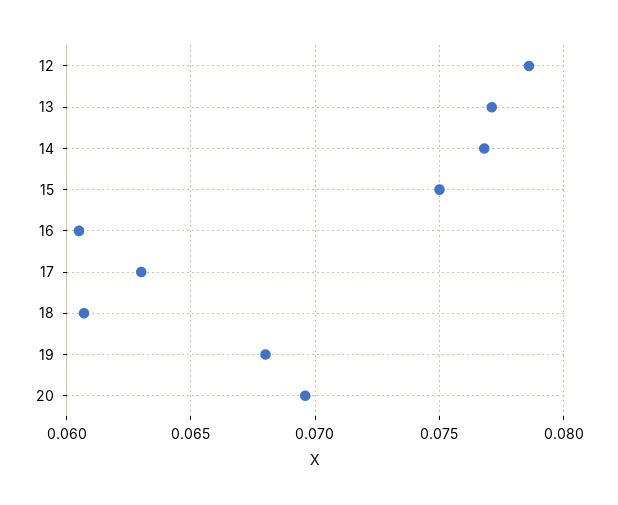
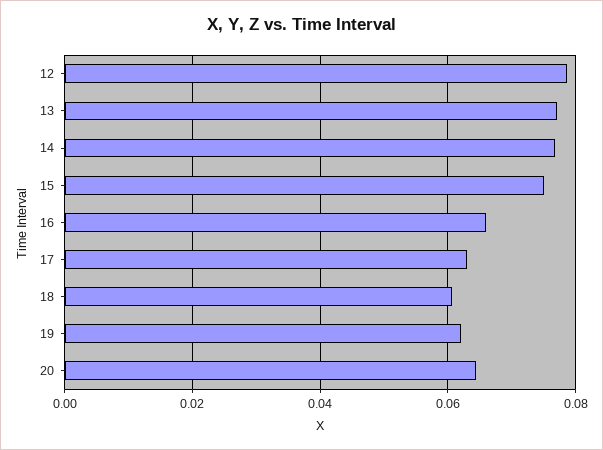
  {
    "12": 0.0785,
    "13": 0.077,
    "14": 0.077,
    "15": 0.075,
-   "16": 0.0605,
+   "16": 0.066,
    "17": 0.063,
    "18": 0.0605,
-   "19": 0.068,
+   "19": 0.062,
-   "20": 0.0695
+   "20": 0.064
  }

